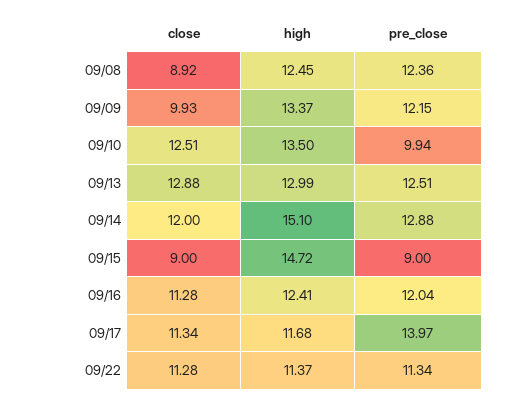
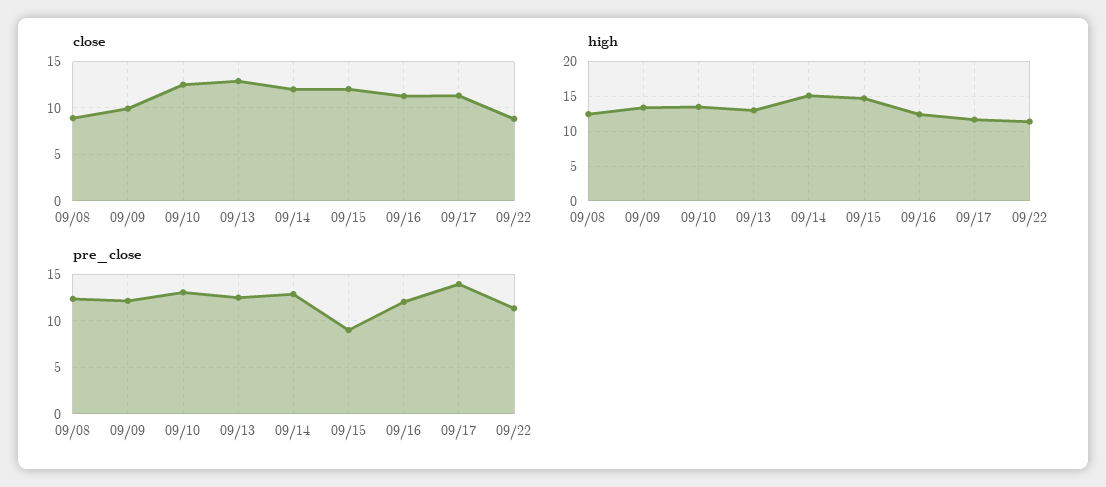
  {
    "close": {
      "09/08": 8.92,
      "09/09": 9.93,
      "09/10": 12.51,
      "09/13": 12.88,
      "09/14": 12,
-     "09/15": 9,
+     "09/15": 12,
      "09/16": 11.28,
      "09/17": 11.34,
-     "09/22": 11.28
+     "09/22": 9
    },
    "high": {
      "09/08": 12.45,
      "09/09": 13.37,
      "09/10": 13.5,
      "09/13": 12.99,
      "09/14": 15.1,
      "09/15": 14.72,
      "09/16": 12.41,
      "09/17": 11.68,
      "09/22": 11.37
    },
    "pre_close": {
      "09/08": 12.36,
      "09/09": 12.15,
-     "09/10": 9.94,
+     "09/10": 13,
      "09/13": 12.51,
      "09/14": 12.88,
      "09/15": 9,
      "09/16": 12.04,
      "09/17": 13.97,
      "09/22": 11.34
    }
  }

